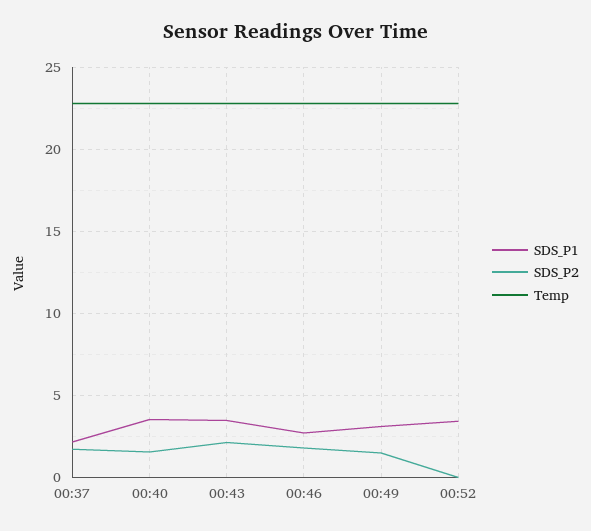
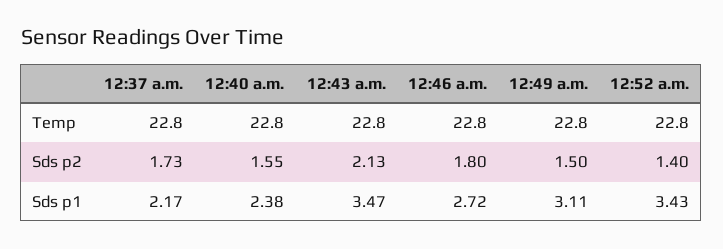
  {
    "SDS_P1": {
      "00:37": 2.17,
-     "00:40": 3.5,
+     "00:40": 2.38,
      "00:43": 3.47,
      "00:46": 2.72,
      "00:49": 3.11,
      "00:52": 3.43
    },
    "SDS_P2": {
      "00:37": 1.73,
      "00:40": 1.55,
      "00:43": 2.13,
      "00:46": 1.8,
      "00:49": 1.5,
-     "00:52": 0
+     "00:52": 1.4
    },
    "Temp": {
      "00:37": 22.8,
      "00:40": 22.8,
      "00:43": 22.8,
      "00:46": 22.8,
      "00:49": 22.8,
      "00:52": 22.8
    }
  }

